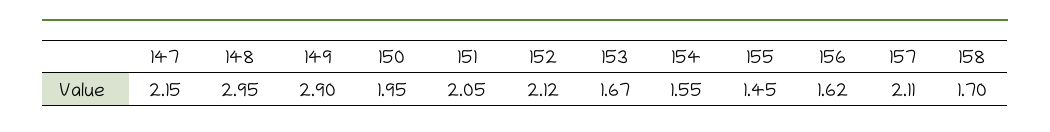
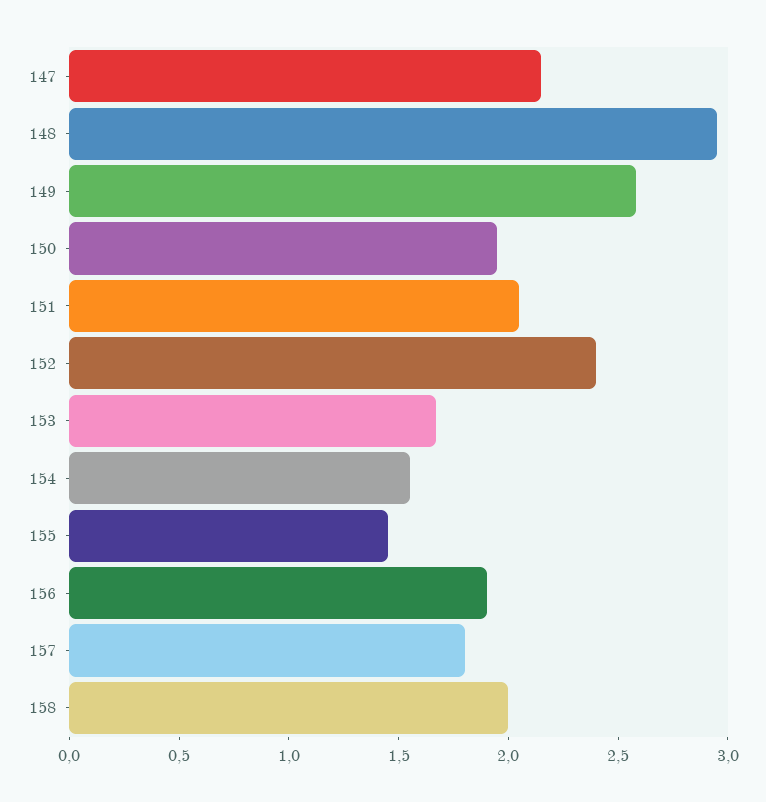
  {
    "147": 2.15,
    "148": 2.95,
-   "149": 2.9,
+   "149": 2.6,
    "150": 1.95,
    "151": 2.05,
-   "152": 2.12,
+   "152": 2.4,
    "153": 1.67,
    "154": 1.55,
    "155": 1.45,
-   "156": 1.62,
+   "156": 1.9,
-   "157": 2.11,
+   "157": 1.8,
-   "158": 1.7
+   "158": 2
  }

